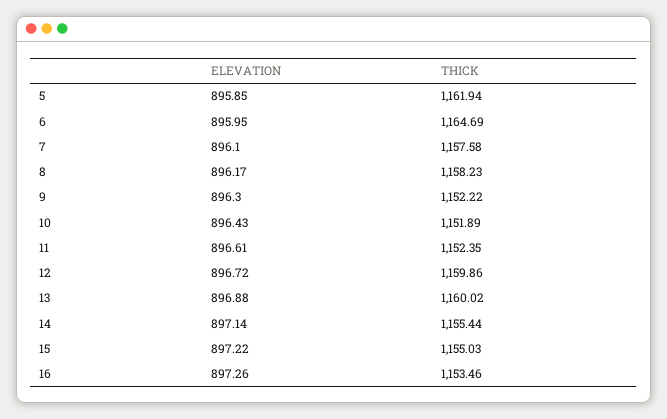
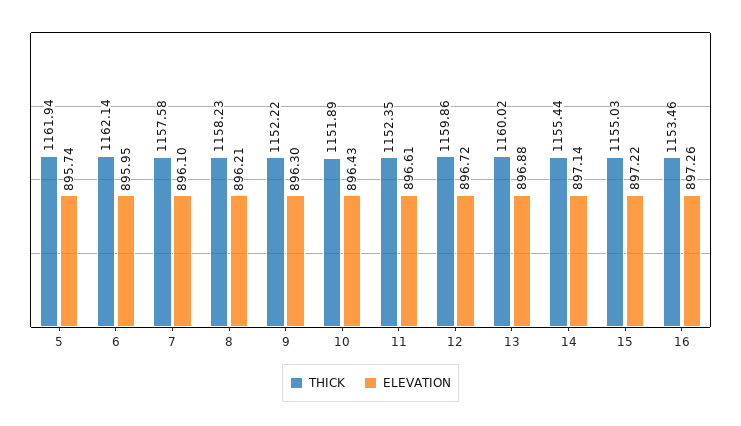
  {
    "ELEVATION": {
-     "5": 895.85,
+     "5": 895.74,
      "6": 895.95,
      "7": 896.1,
-     "8": 896.17,
+     "8": 896.21,
      "9": 896.3,
      "10": 896.43,
      "11": 896.61,
      "12": 896.72,
      "13": 896.88,
      "14": 897.14,
      "15": 897.22,
      "16": 897.26
    },
    "THICK": {
      "5": 1161.94,
-     "6": 1164.69,
+     "6": 1162.14,
      "7": 1157.58,
      "8": 1158.23,
      "9": 1152.22,
      "10": 1151.89,
      "11": 1152.35,
      "12": 1159.86,
      "13": 1160.02,
      "14": 1155.44,
      "15": 1155.03,
      "16": 1153.46
    }
  }

